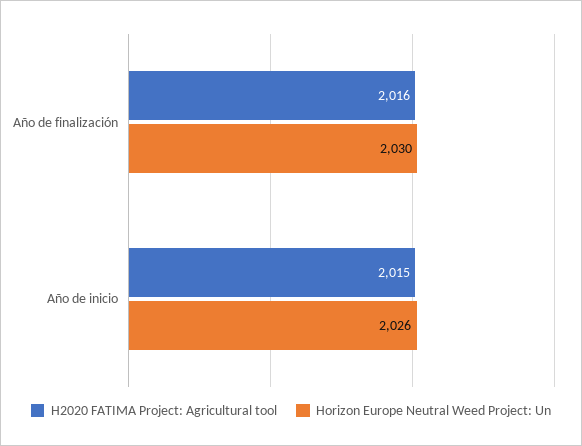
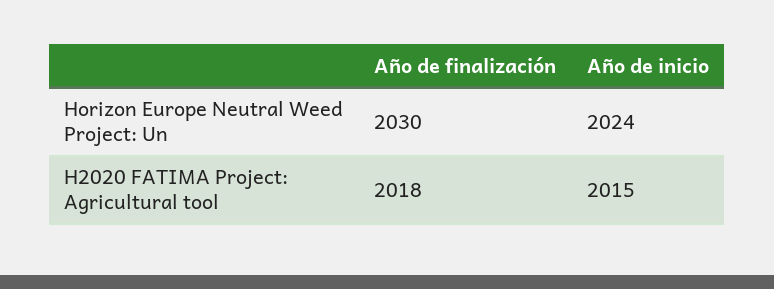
  {
    "H2020 FATIMA Project: Agricultural tool": {
-     "Año de finalización": 2016,
+     "Año de finalización": 2018,
      "Año de inicio": 2015
    },
    "Horizon Europe Neutral Weed Project: Un": {
      "Año de finalización": 2030,
-     "Año de inicio": 2026
+     "Año de inicio": 2024
    }
  }

